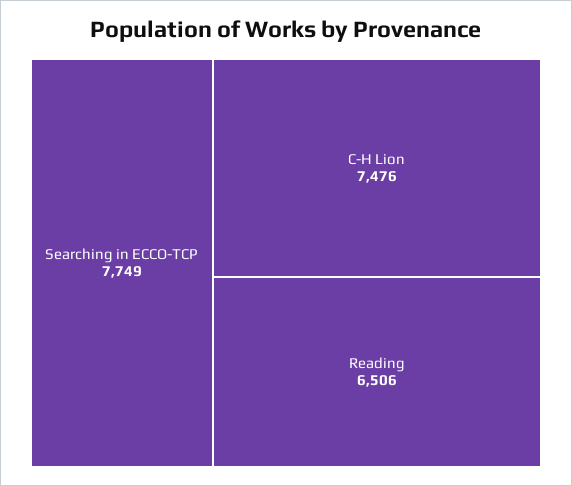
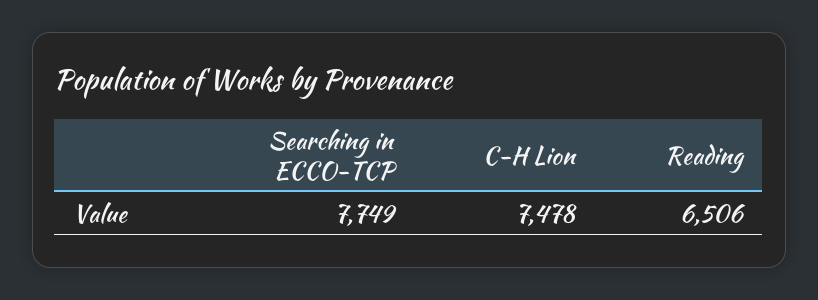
  {
    "Searching in ECCO-TCP": 7749,
-   "C-H Lion": 7476,
+   "C-H Lion": 7478,
    "Reading": 6506
  }

